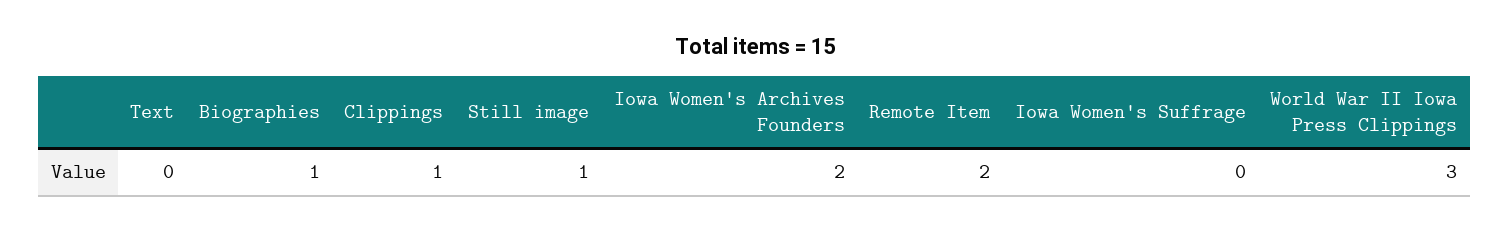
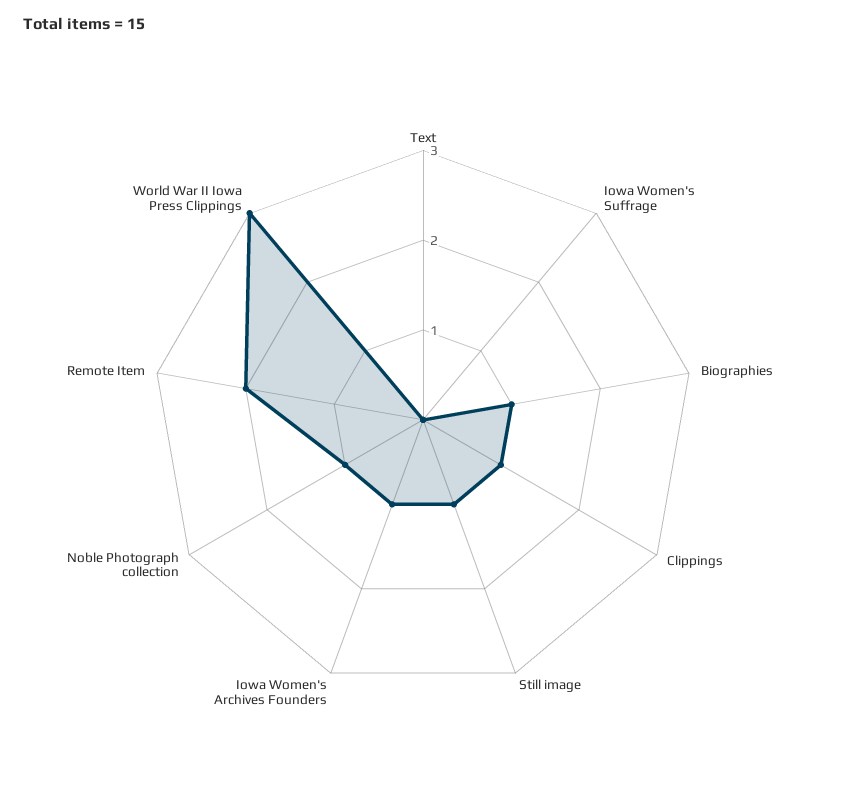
  {
    "Text": 0,
    "Biographies": 1,
    "Clippings": 1,
    "Still image": 1,
-   "Iowa Women's Archives Founders": 2,
+   "Iowa Women's Archives Founders": 1,
    "Remote Item": 2,
    "Iowa Women's Suffrage": 0,
-   "World War II Iowa Press Clippings": 3
+   "World War II Iowa Press Clippings": 3,
+   "Noble Photograph collection": 1
  }

